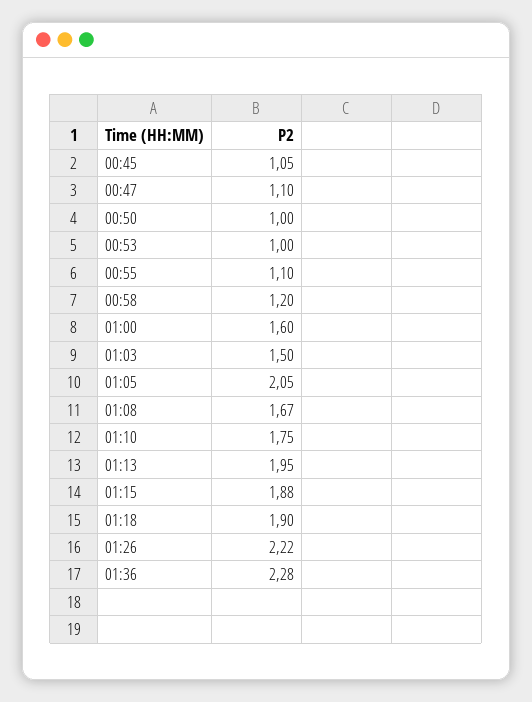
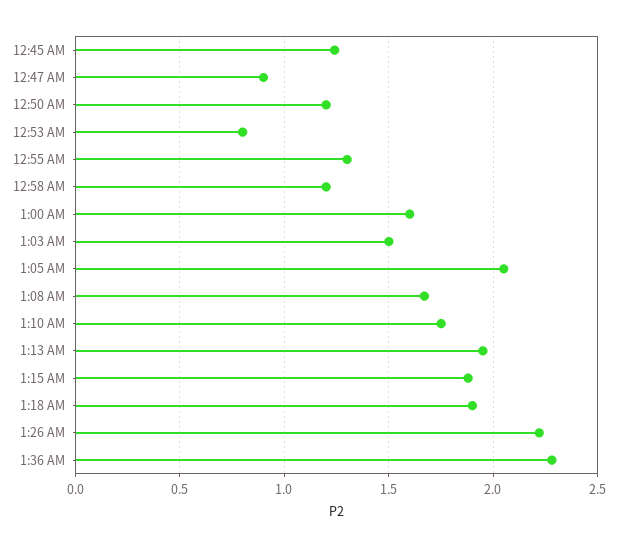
  {
-   "00:45": 1.05,
+   "00:45": 1.25,
-   "00:47": 1.1,
+   "00:47": 0.9,
-   "00:50": 1,
+   "00:50": 1.2,
-   "00:53": 1,
+   "00:53": 0.8,
-   "00:55": 1.1,
+   "00:55": 1.3,
    "00:58": 1.2,
    "01:00": 1.6,
    "01:03": 1.5,
    "01:05": 2.05,
    "01:08": 1.67,
    "01:10": 1.75,
    "01:13": 1.95,
    "01:15": 1.88,
    "01:18": 1.9,
    "01:26": 2.22,
    "01:36": 2.28
  }

